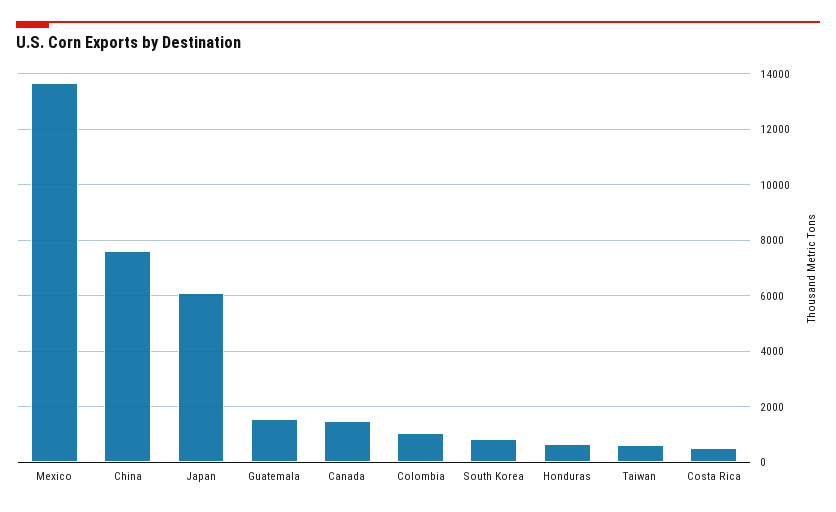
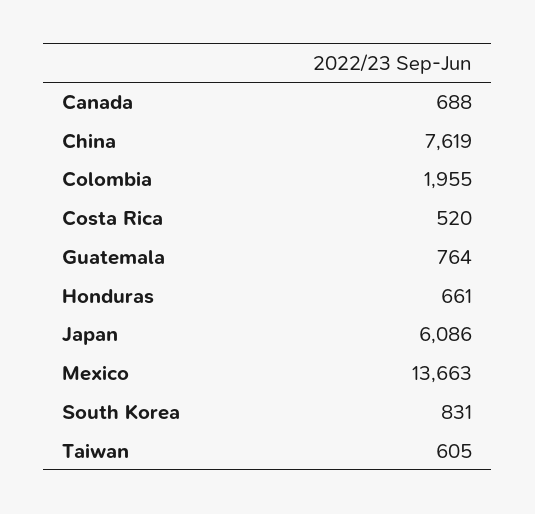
  {
    "Mexico": 13663,
    "China": 7619,
    "Japan": 6086,
-   "Guatemala": 1500,
+   "Guatemala": 764,
-   "Canada": 1500,
+   "Canada": 688,
-   "Colombia": 1000,
+   "Colombia": 1955,
    "South Korea": 831,
    "Honduras": 661,
    "Taiwan": 605,
    "Costa Rica": 520
  }

